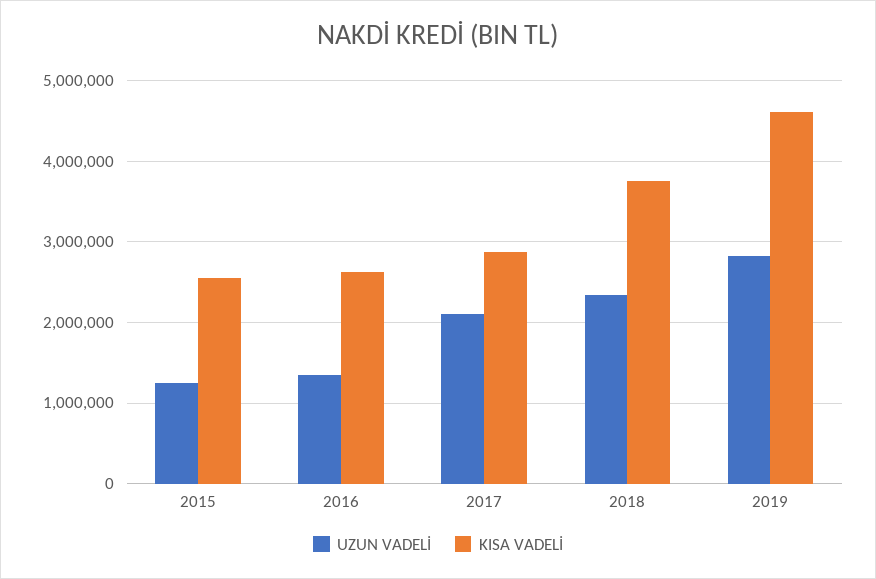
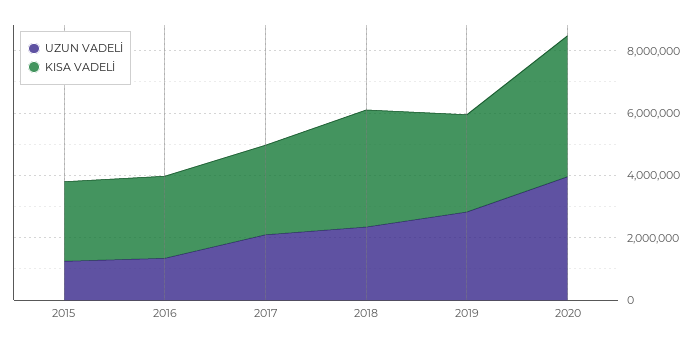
  {
    "UZUN VADELİ": {
      "2015": 1300000,
      "2016": 1300000,
      "2017": 2100000,
      "2018": 2300000,
-     "2019": 2800000
+     "2019": 2800000,
+     "2020": 4000000
    },
    "KISA VADELİ": {
      "2015": 2600000,
      "2016": 2600000,
      "2017": 2900000,
      "2018": 3800000,
-     "2019": 4600000
+     "2019": 3000000,
+     "2020": 4500000
    }
  }

